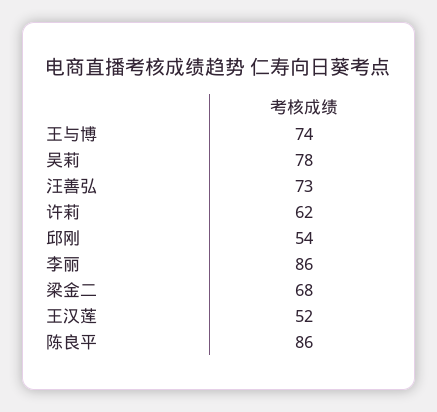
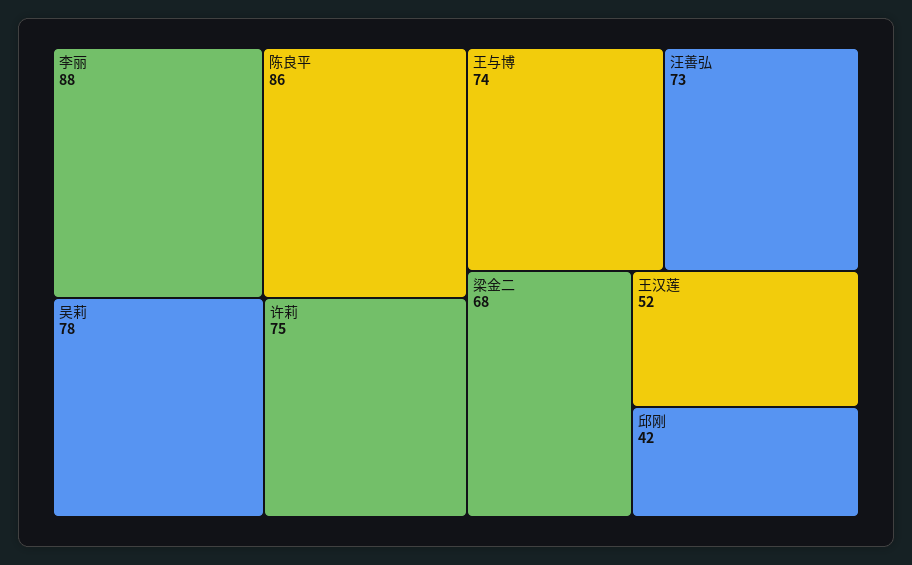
  {
    "王与博": 74,
    "吴莉": 78,
    "汪善弘": 73,
-   "许莉": 62,
+   "许莉": 75,
-   "邱刚": 54,
+   "邱刚": 42,
-   "李丽": 86,
+   "李丽": 88,
    "梁金二": 68,
    "王汉莲": 52,
    "陈良平": 86
  }

